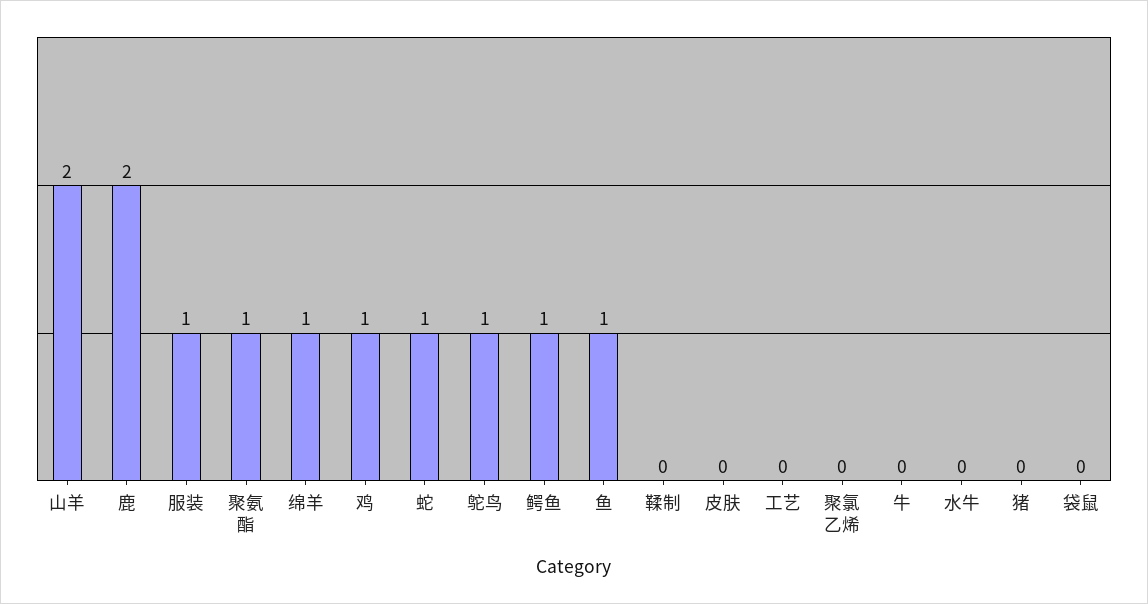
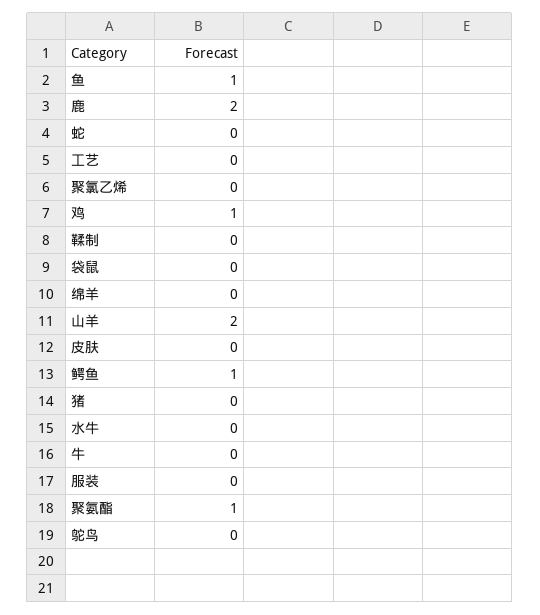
  {
    "山羊": 2,
    "鹿": 2,
-   "服装": 1,
+   "服装": 0,
    "聚氨酯": 1,
-   "绵羊": 1,
+   "绵羊": 0,
    "鸡": 1,
-   "蛇": 1,
+   "蛇": 0,
-   "鸵鸟": 1,
+   "鸵鸟": 0,
    "鳄鱼": 1,
    "鱼": 1,
    "鞣制": 0,
    "皮肤": 0,
    "工艺": 0,
    "聚氯乙烯": 0,
    "牛": 0,
    "水牛": 0,
    "猪": 0,
    "袋鼠": 0
  }

